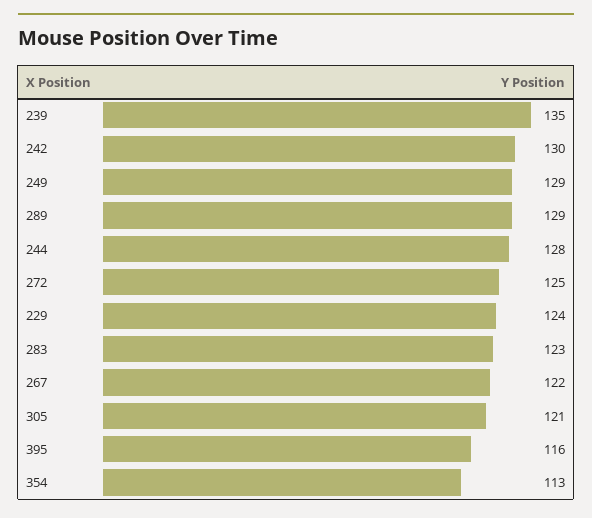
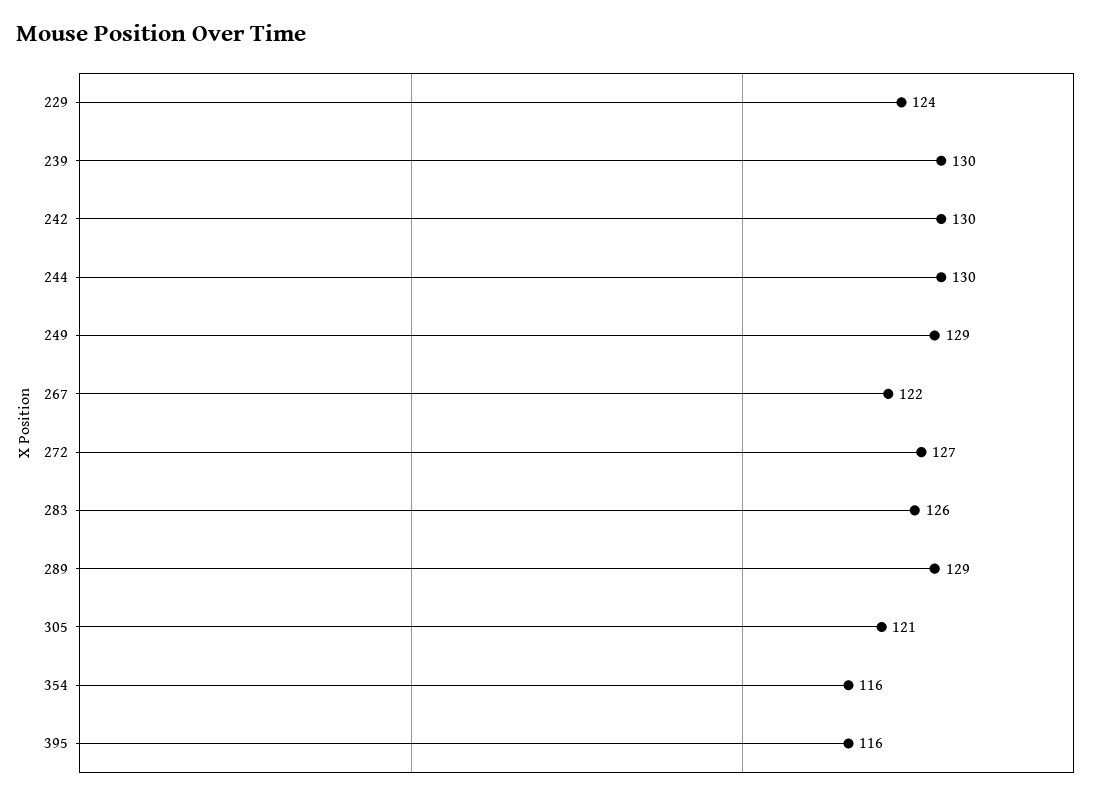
  {
-   "239": 135,
+   "239": 130,
    "242": 130,
    "249": 129,
    "289": 129,
-   "244": 128,
+   "244": 130,
-   "272": 125,
+   "272": 127,
    "229": 124,
-   "283": 123,
+   "283": 126,
    "267": 122,
    "305": 121,
    "395": 116,
-   "354": 113
+   "354": 116
  }

